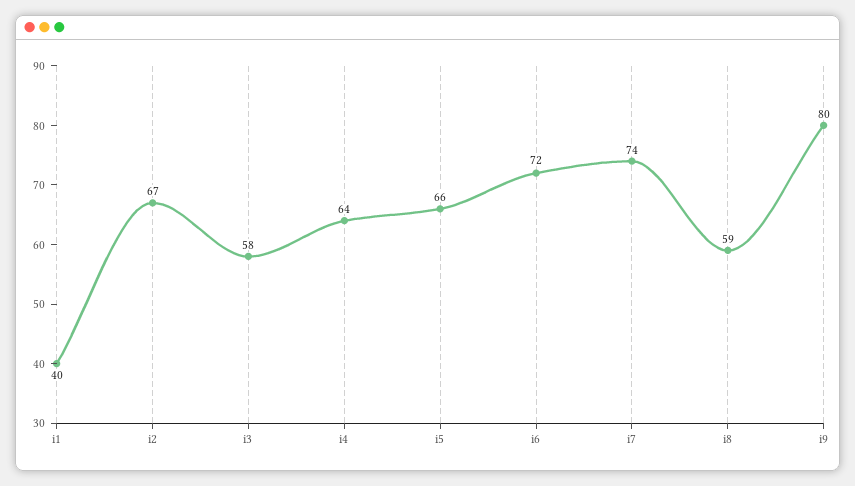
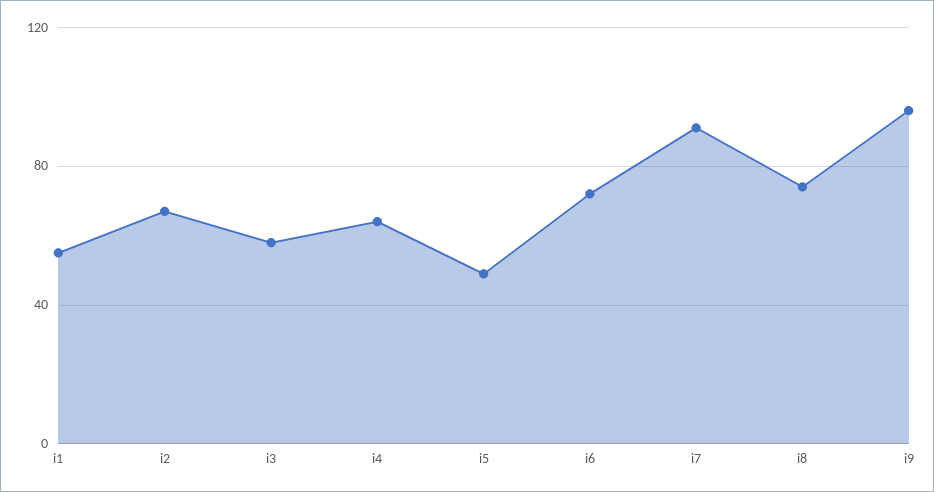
  {
-   "i1": 40,
+   "i1": 55,
    "i2": 67,
    "i3": 58,
    "i4": 64,
-   "i5": 66,
+   "i5": 50,
    "i6": 72,
-   "i7": 74,
+   "i7": 90,
-   "i8": 59,
+   "i8": 75,
-   "i9": 80
+   "i9": 95
  }

